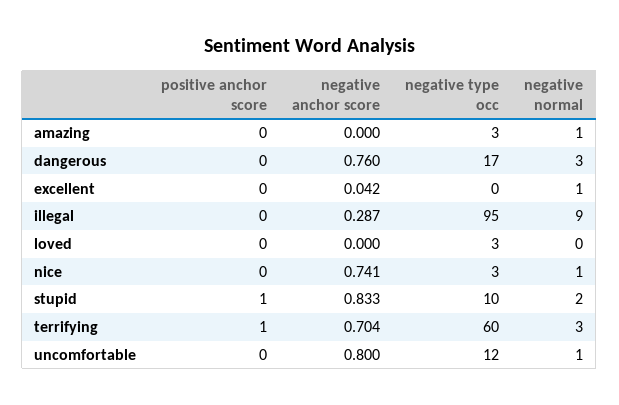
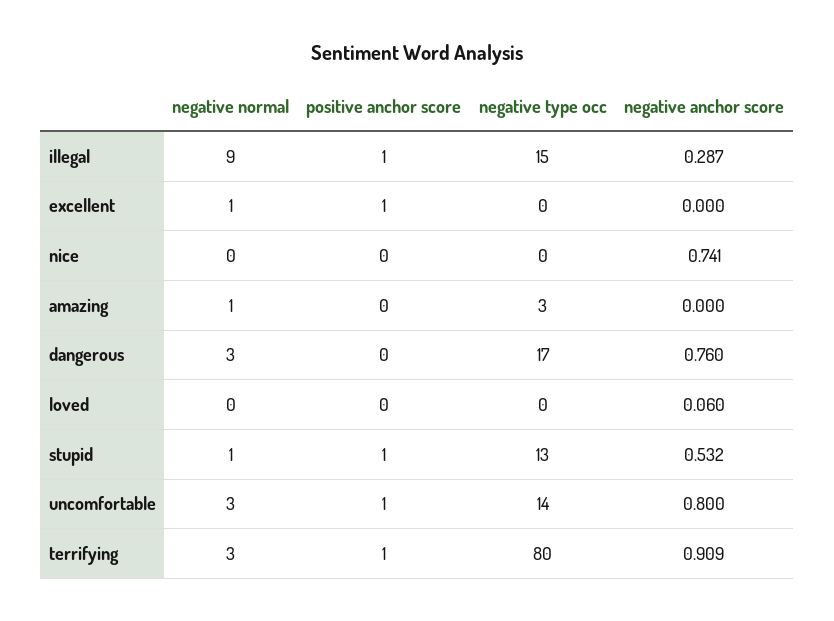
  {
    "positive anchor score": {
      "amazing": 0,
      "dangerous": 0,
-     "excellent": 0,
+     "excellent": 1,
-     "illegal": 0,
+     "illegal": 1,
      "loved": 0,
      "nice": 0,
      "stupid": 1,
      "terrifying": 1,
-     "uncomfortable": 0
+     "uncomfortable": 1
    },
    "negative anchor score": {
      "amazing": 0,
      "dangerous": 0.76,
-     "excellent": 0.042,
+     "excellent": 0,
      "illegal": 0.287,
-     "loved": 0,
+     "loved": 0.06,
      "nice": 0.741,
-     "stupid": 0.833,
+     "stupid": 0.532,
-     "terrifying": 0.704,
+     "terrifying": 0.909,
      "uncomfortable": 0.8
    },
    "negative type occ": {
      "amazing": 3,
      "dangerous": 17,
      "excellent": 0,
-     "illegal": 95,
+     "illegal": 15,
-     "loved": 3,
+     "loved": 0,
-     "nice": 3,
+     "nice": 0,
-     "stupid": 10,
+     "stupid": 13,
-     "terrifying": 60,
+     "terrifying": 80,
-     "uncomfortable": 12
+     "uncomfortable": 14
    },
    "negative normal": {
      "amazing": 1,
      "dangerous": 3,
      "excellent": 1,
      "illegal": 9,
      "loved": 0,
-     "nice": 1,
+     "nice": 0,
-     "stupid": 2,
+     "stupid": 1,
      "terrifying": 3,
-     "uncomfortable": 1
+     "uncomfortable": 3
    }
  }

